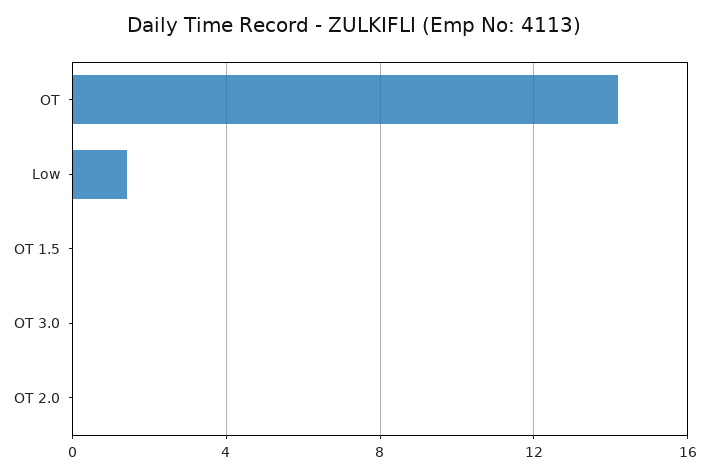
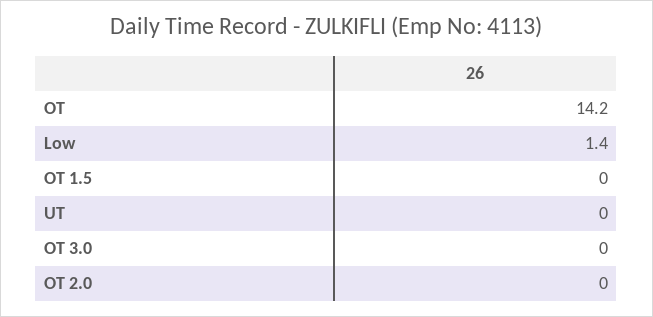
  {
    "OT": 14.2,
    "Low": 1.4,
    "OT 1.5": 0,
    "OT 3.0": 0,
-   "OT 2.0": 0
+   "OT 2.0": 0,
+   "UT": 0
  }

